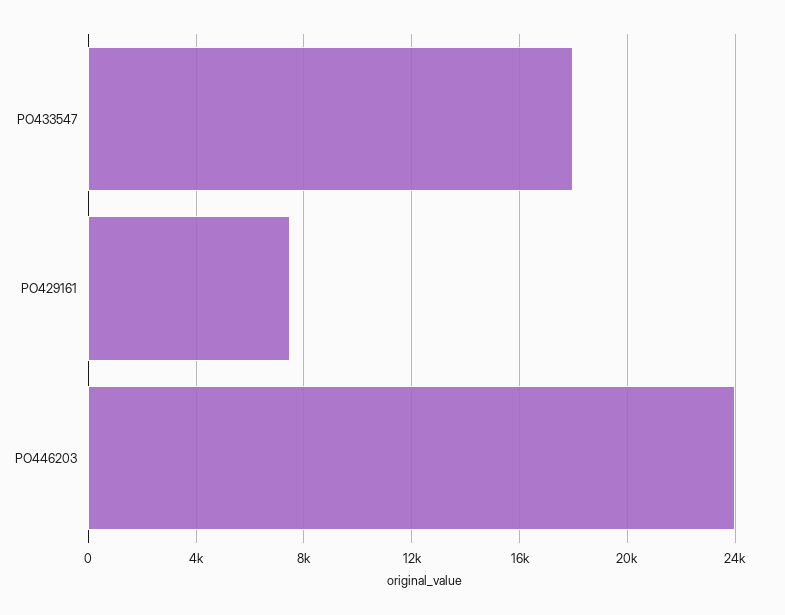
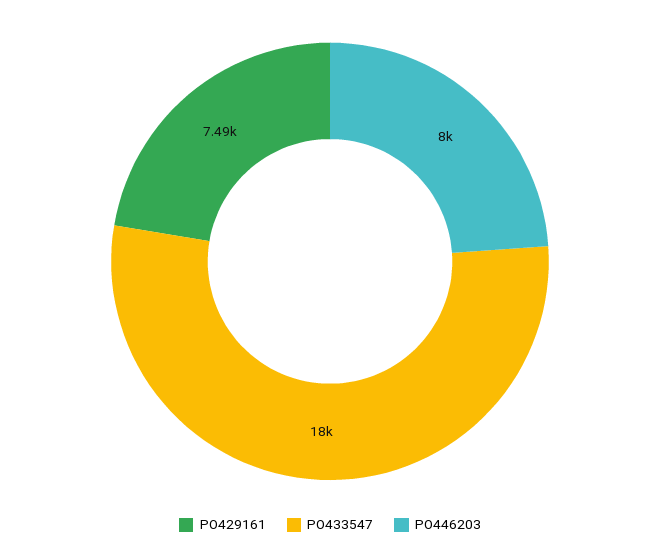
  {
    "PO433547": 18000,
    "PO429161": 7490,
-   "PO446203": 24000
+   "PO446203": 8000
  }

